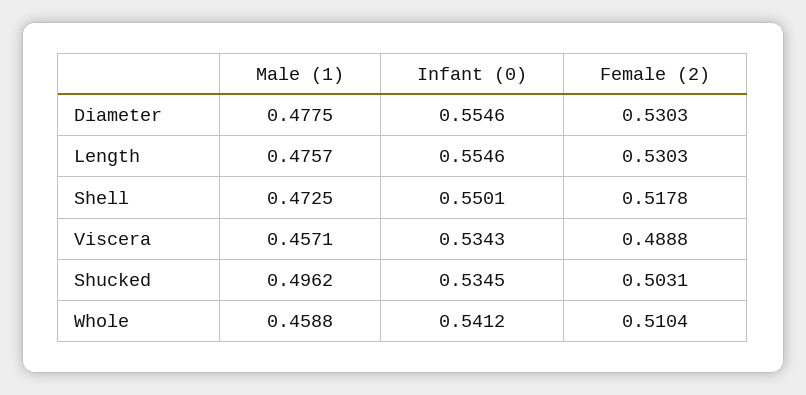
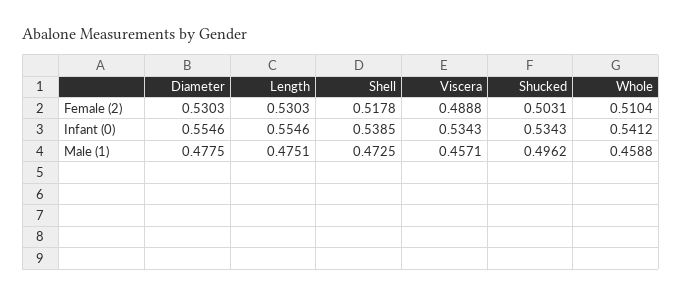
  {
    "Male (1)": {
      "Diameter": 0.4775,
-     "Length": 0.4757,
+     "Length": 0.4751,
      "Shell": 0.4725,
      "Viscera": 0.4571,
      "Shucked": 0.4962,
      "Whole": 0.4588
    },
    "Infant (0)": {
      "Diameter": 0.5546,
      "Length": 0.5546,
-     "Shell": 0.5501,
+     "Shell": 0.5385,
      "Viscera": 0.5343,
-     "Shucked": 0.5345,
+     "Shucked": 0.5343,
      "Whole": 0.5412
    },
    "Female (2)": {
      "Diameter": 0.5303,
      "Length": 0.5303,
      "Shell": 0.5178,
      "Viscera": 0.4888,
      "Shucked": 0.5031,
      "Whole": 0.5104
    }
  }

